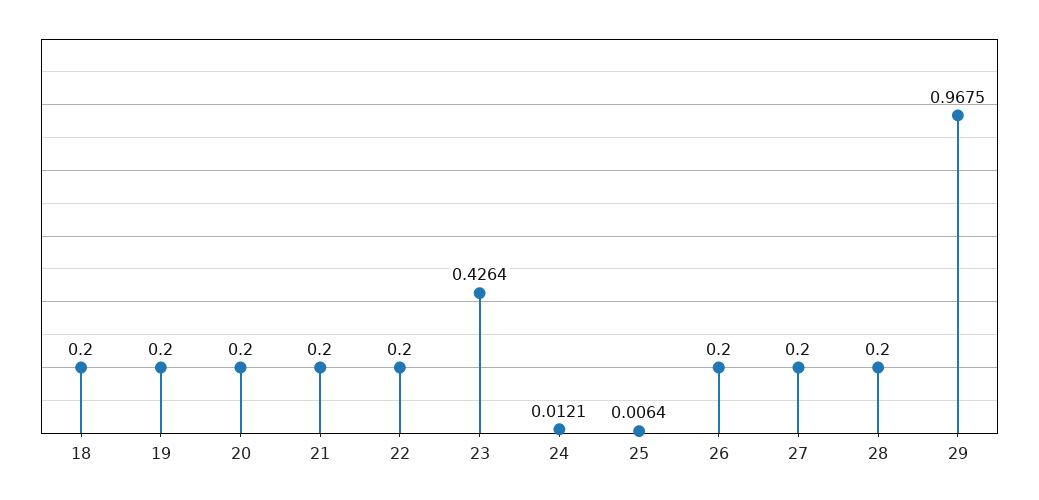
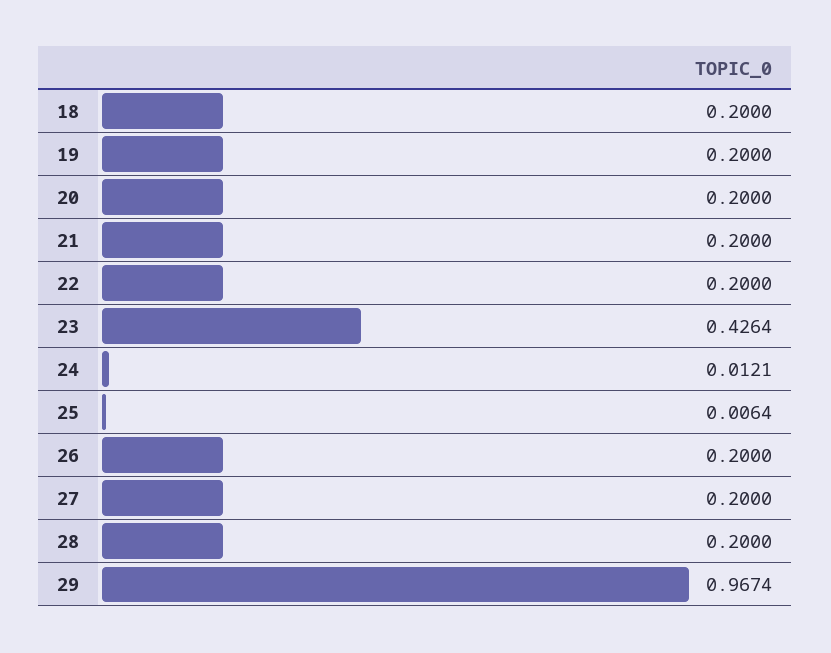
  {
    "18": 0.2,
    "19": 0.2,
    "20": 0.2,
    "21": 0.2,
    "22": 0.2,
    "23": 0.4264,
    "24": 0.0121,
    "25": 0.0064,
    "26": 0.2,
    "27": 0.2,
    "28": 0.2,
-   "29": 0.9675
+   "29": 0.9674
  }

